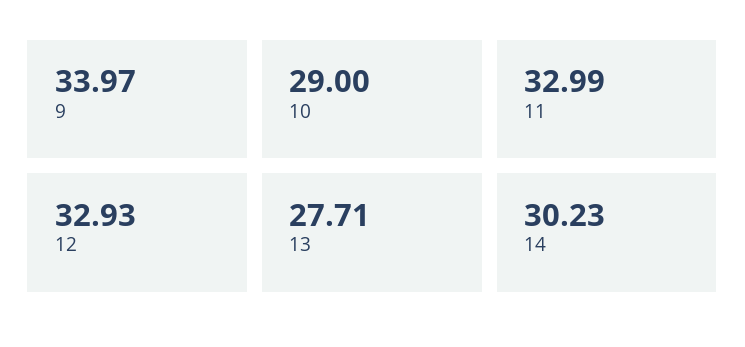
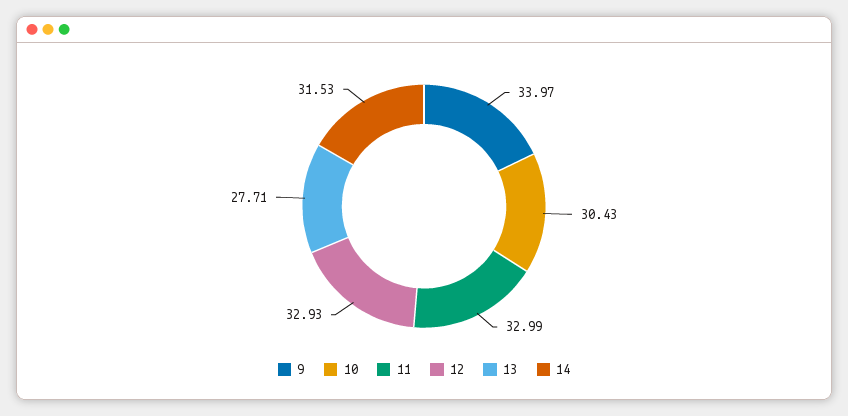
  {
    "9": 33.97,
-   "10": 29,
+   "10": 30.43,
    "11": 32.99,
    "12": 32.93,
    "13": 27.71,
-   "14": 30.23
+   "14": 31.53
  }

